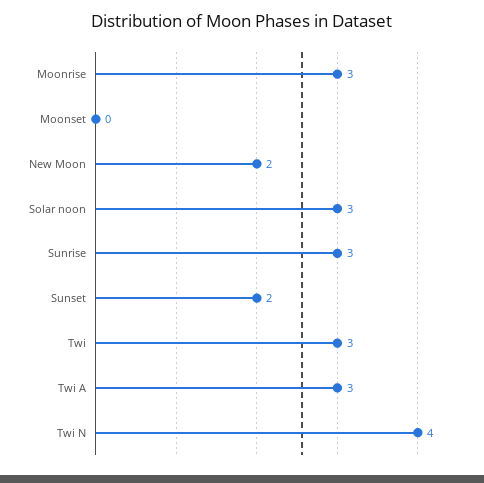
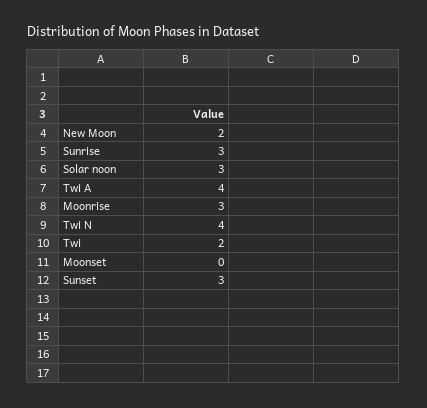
  {
    "Moonrise": 3,
    "Moonset": 0,
    "New Moon": 2,
    "Solar noon": 3,
    "Sunrise": 3,
-   "Sunset": 2,
+   "Sunset": 3,
-   "Twi": 3,
+   "Twi": 2,
-   "Twi A": 3,
+   "Twi A": 4,
    "Twi N": 4
  }

